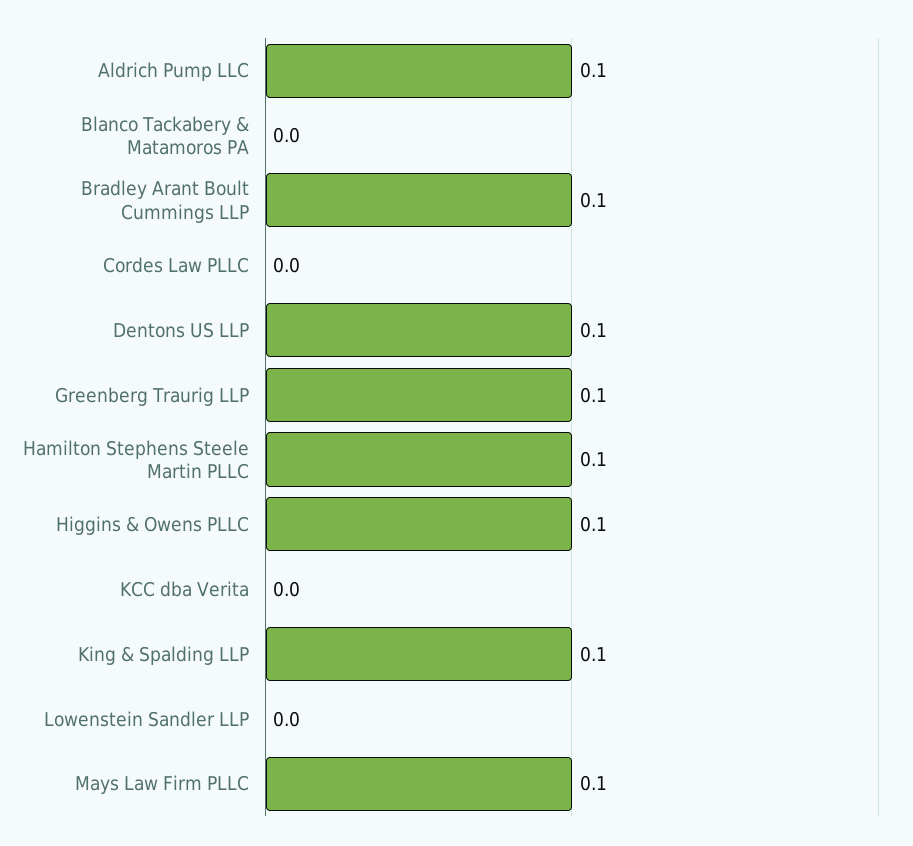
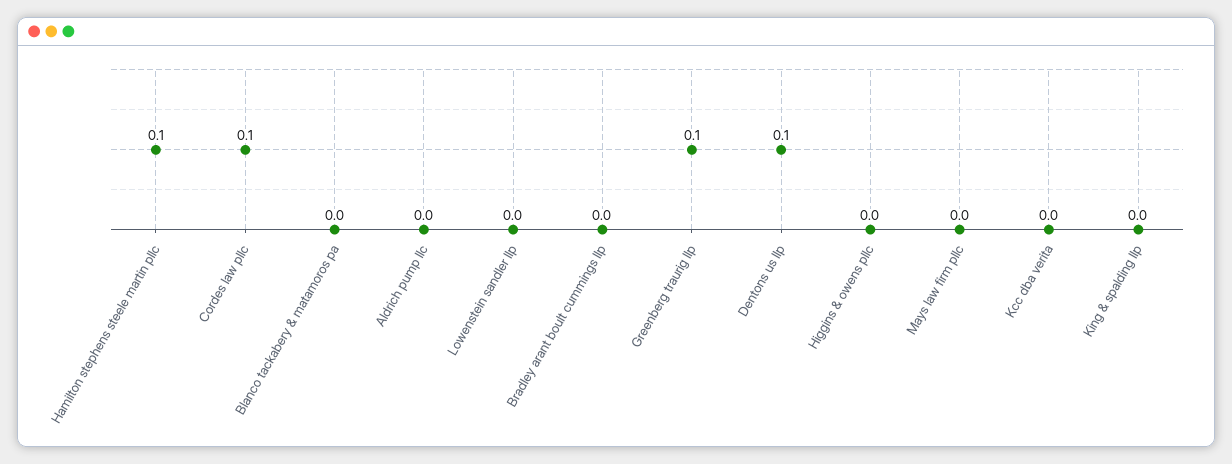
  {
-   "Aldrich Pump LLC": 0.1,
+   "Aldrich Pump LLC": 0,
    "Blanco Tackabery & Matamoros PA": 0,
-   "Bradley Arant Boult Cummings LLP": 0.1,
+   "Bradley Arant Boult Cummings LLP": 0,
-   "Cordes Law PLLC": 0,
+   "Cordes Law PLLC": 0.1,
    "Dentons US LLP": 0.1,
    "Greenberg Traurig LLP": 0.1,
    "Hamilton Stephens Steele Martin PLLC": 0.1,
-   "Higgins & Owens PLLC": 0.1,
+   "Higgins & Owens PLLC": 0,
    "KCC dba Verita": 0,
-   "King & Spalding LLP": 0.1,
+   "King & Spalding LLP": 0,
    "Lowenstein Sandler LLP": 0,
-   "Mays Law Firm PLLC": 0.1
+   "Mays Law Firm PLLC": 0
  }

